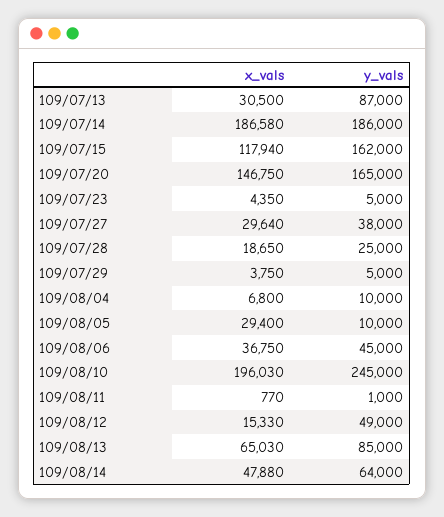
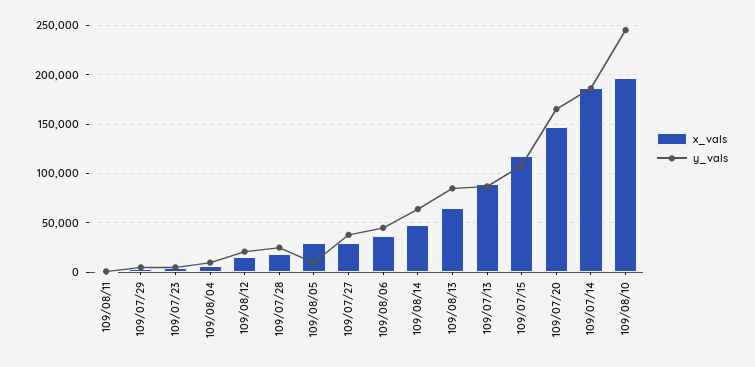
  {
    "x_vals": {
-     "109/07/13": 30500,
+     "109/07/13": 90000,
      "109/07/14": 186580,
      "109/07/15": 117940,
      "109/07/20": 146750,
      "109/07/23": 4350,
      "109/07/27": 29640,
      "109/07/28": 18650,
      "109/07/29": 3750,
      "109/08/04": 6800,
      "109/08/05": 29400,
      "109/08/06": 36750,
      "109/08/10": 196030,
      "109/08/11": 770,
      "109/08/12": 15330,
      "109/08/13": 65030,
      "109/08/14": 47880
    },
    "y_vals": {
      "109/07/13": 87000,
      "109/07/14": 186000,
-     "109/07/15": 162000,
+     "109/07/15": 110000,
      "109/07/20": 165000,
      "109/07/23": 5000,
      "109/07/27": 38000,
      "109/07/28": 25000,
      "109/07/29": 5000,
      "109/08/04": 10000,
      "109/08/05": 10000,
      "109/08/06": 45000,
      "109/08/10": 245000,
      "109/08/11": 1000,
-     "109/08/12": 49000,
+     "109/08/12": 20000,
      "109/08/13": 85000,
      "109/08/14": 64000
    }
  }

